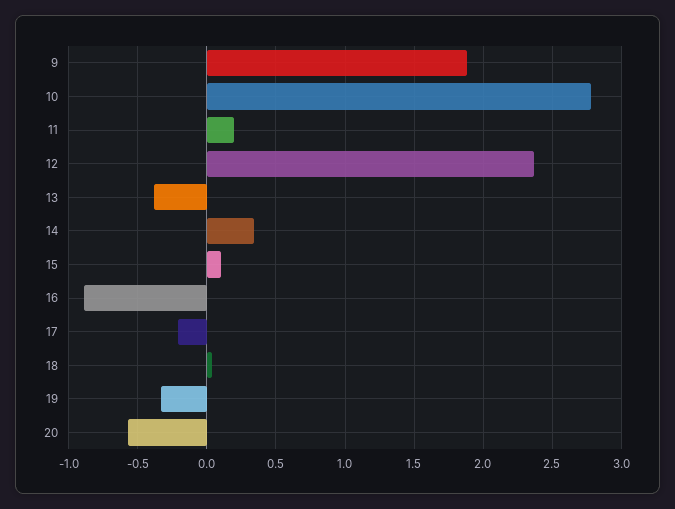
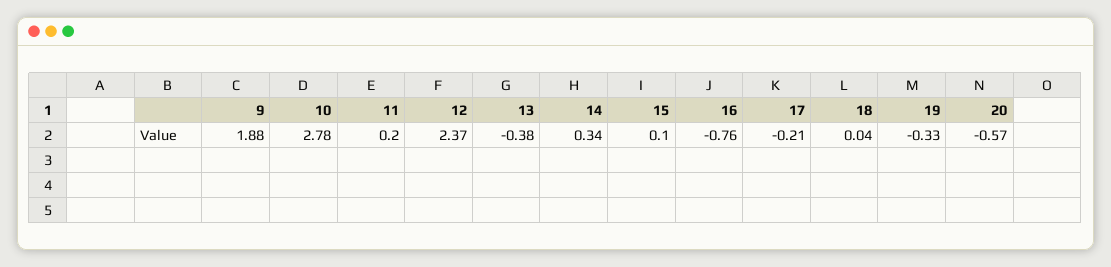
  {
    "9": 1.88,
    "10": 2.78,
    "11": 0.2,
    "12": 2.37,
    "13": -0.38,
    "14": 0.34,
    "15": 0.1,
-   "16": -0.9,
+   "16": -0.76,
    "17": -0.21,
    "18": 0.04,
    "19": -0.33,
    "20": -0.57
  }

